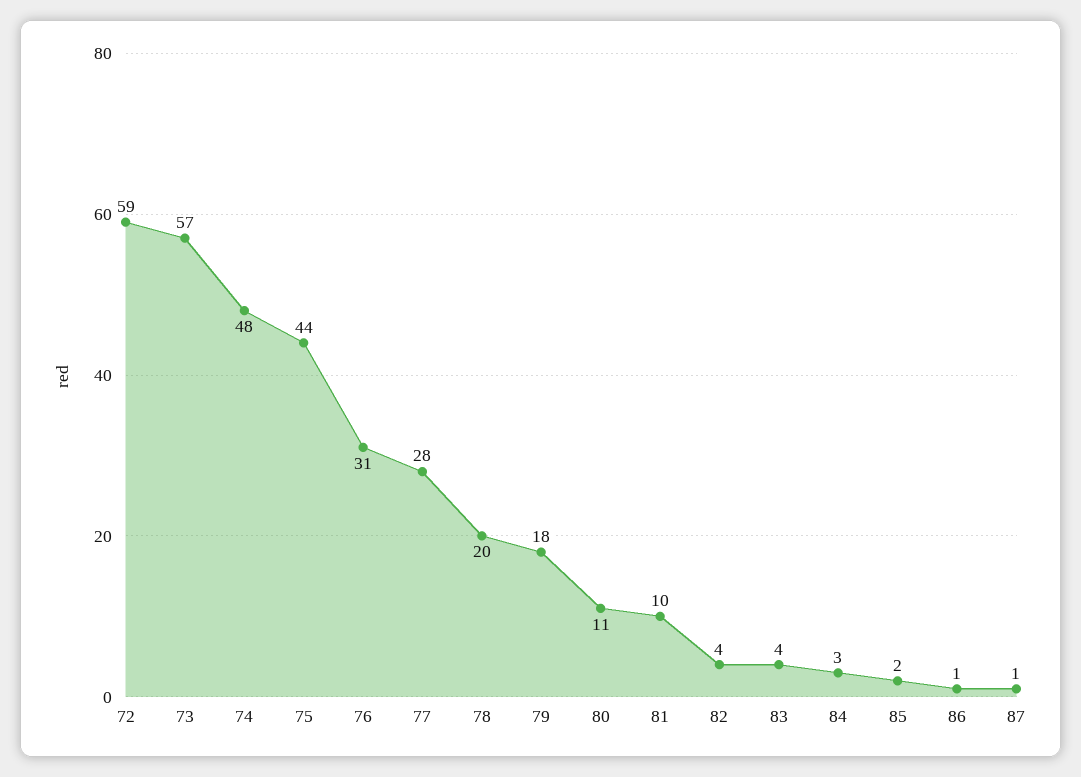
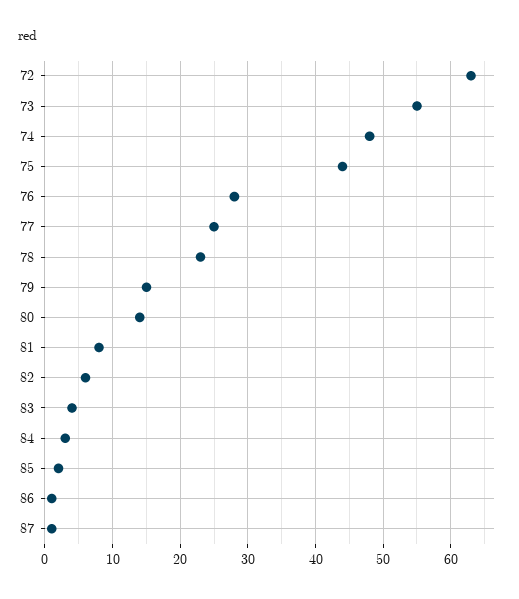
  {
-   "72": 59,
+   "72": 63,
-   "73": 57,
+   "73": 55,
    "74": 48,
    "75": 44,
-   "76": 31,
+   "76": 28,
-   "77": 28,
+   "77": 25,
-   "78": 20,
+   "78": 23,
-   "79": 18,
+   "79": 15,
-   "80": 11,
+   "80": 14,
-   "81": 10,
+   "81": 8,
-   "82": 4,
+   "82": 6,
    "83": 4,
    "84": 3,
    "85": 2,
    "86": 1,
    "87": 1
  }

